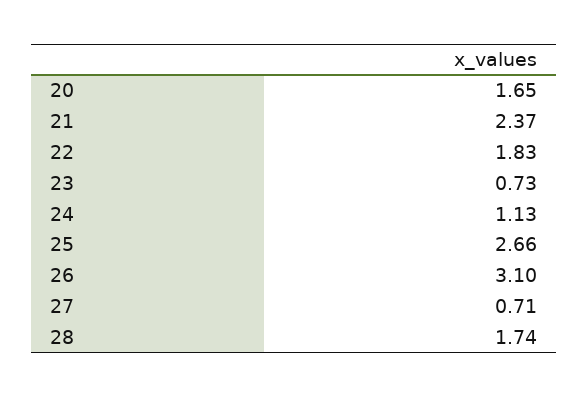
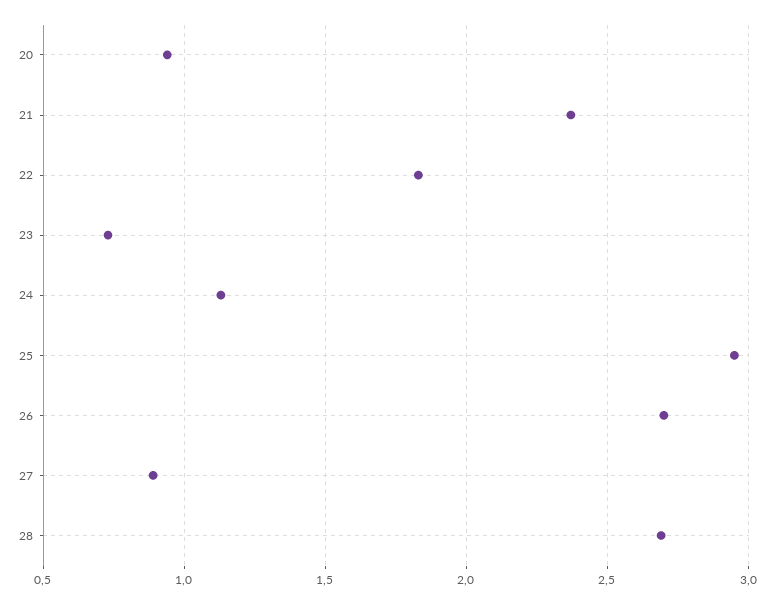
  {
-   "20": 1.65,
+   "20": 0.95,
    "21": 2.37,
    "22": 1.83,
    "23": 0.73,
    "24": 1.13,
-   "25": 2.66,
+   "25": 2.95,
-   "26": 3.1,
+   "26": 2.7,
-   "27": 0.71,
+   "27": 0.9,
-   "28": 1.74
+   "28": 2.7
  }

